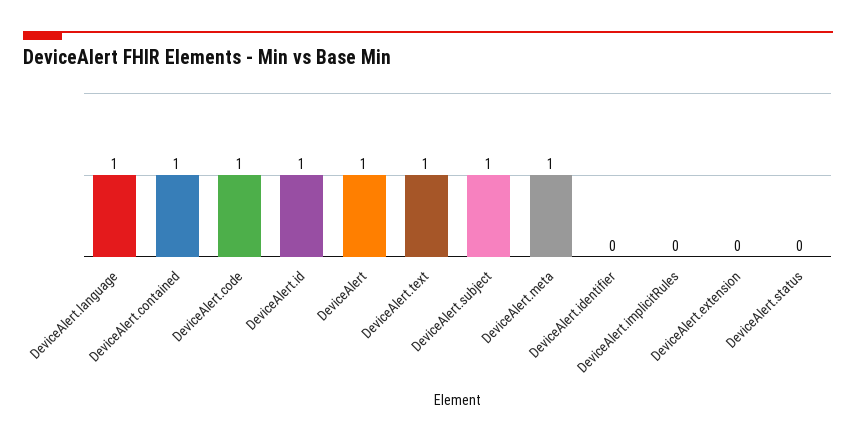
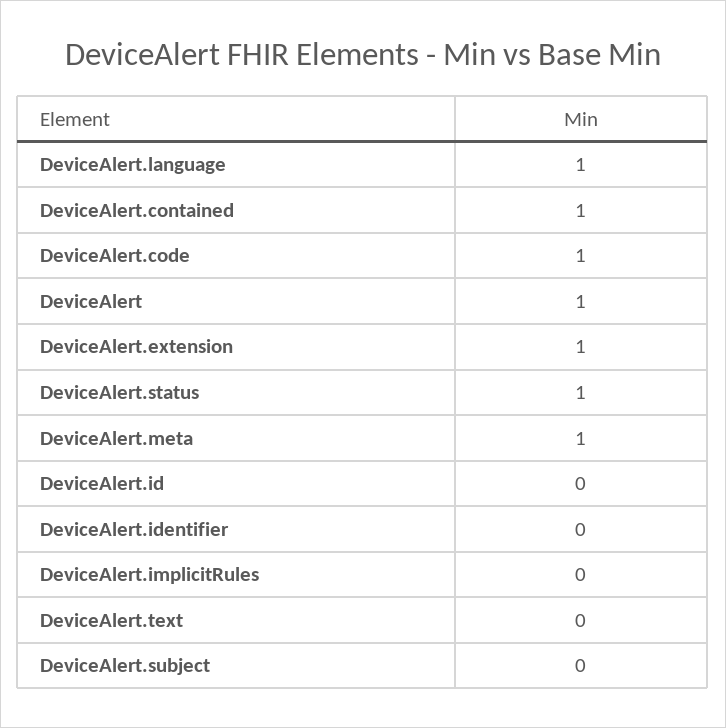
  {
    "DeviceAlert.language": 1,
    "DeviceAlert.contained": 1,
    "DeviceAlert.code": 1,
-   "DeviceAlert.id": 1,
+   "DeviceAlert.id": 0,
    "DeviceAlert": 1,
-   "DeviceAlert.text": 1,
+   "DeviceAlert.text": 0,
-   "DeviceAlert.subject": 1,
+   "DeviceAlert.subject": 0,
    "DeviceAlert.meta": 1,
    "DeviceAlert.identifier": 0,
    "DeviceAlert.implicitRules": 0,
-   "DeviceAlert.extension": 0,
+   "DeviceAlert.extension": 1,
-   "DeviceAlert.status": 0
+   "DeviceAlert.status": 1
  }

